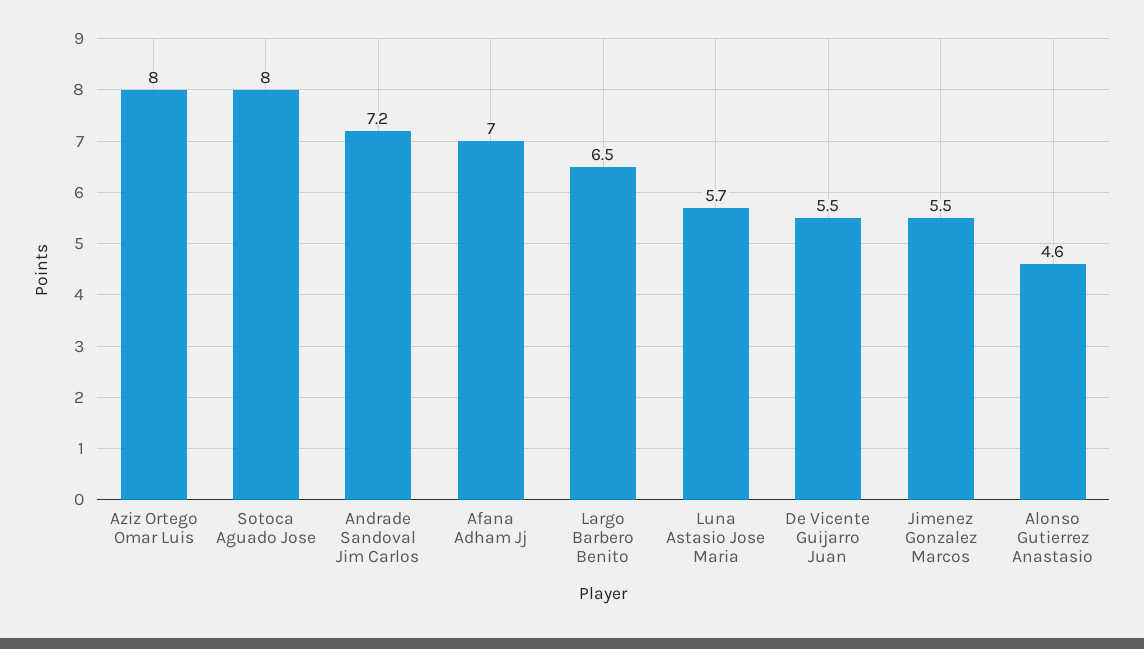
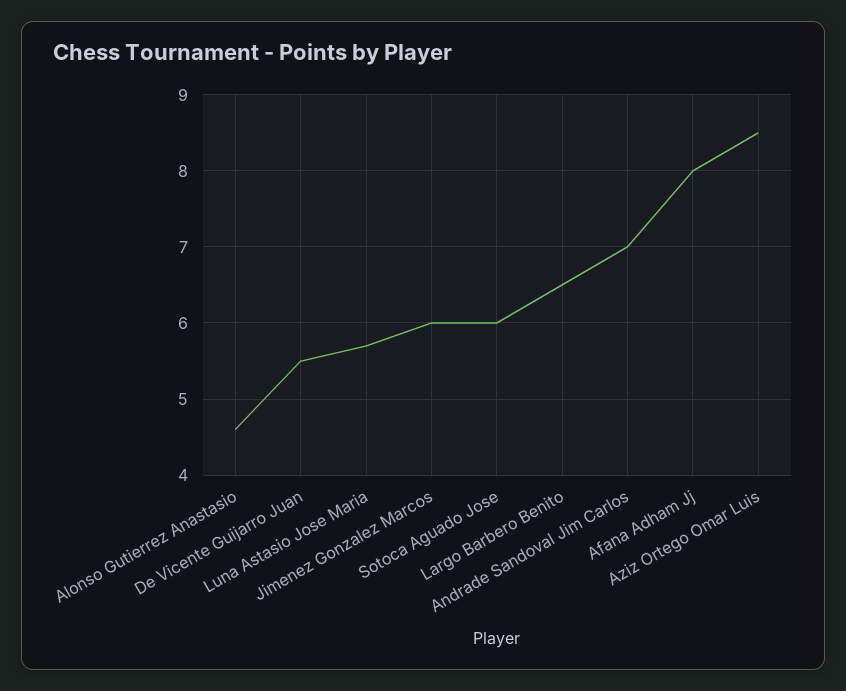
  {
-   "Aziz Ortego Omar Luis": 8,
+   "Aziz Ortego Omar Luis": 8.5,
-   "Sotoca Aguado Jose": 8,
+   "Sotoca Aguado Jose": 6,
-   "Andrade Sandoval Jim Carlos": 7.2,
+   "Andrade Sandoval Jim Carlos": 7,
-   "Afana Adham Jj": 7,
+   "Afana Adham Jj": 8,
    "Largo Barbero Benito": 6.5,
    "Luna Astasio Jose Maria": 5.7,
    "De Vicente Guijarro Juan": 5.5,
-   "Jimenez Gonzalez Marcos": 5.5,
+   "Jimenez Gonzalez Marcos": 6,
    "Alonso Gutierrez Anastasio": 4.6
  }

